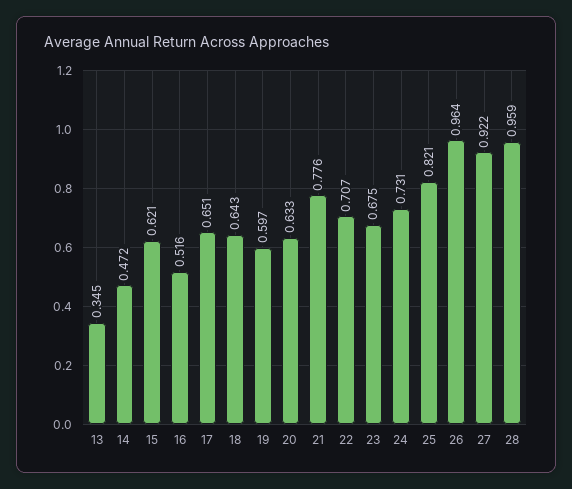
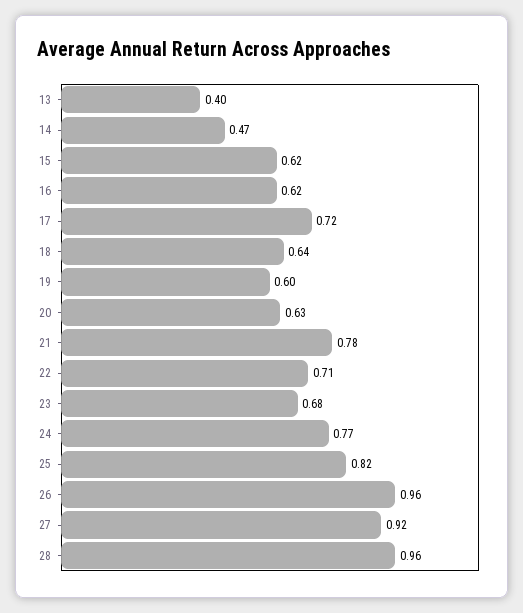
  {
-   "13": 0.345,
+   "13": 0.4,
    "14": 0.472,
    "15": 0.621,
-   "16": 0.516,
+   "16": 0.62,
-   "17": 0.651,
+   "17": 0.72,
    "18": 0.643,
    "19": 0.597,
    "20": 0.633,
    "21": 0.776,
    "22": 0.707,
    "23": 0.675,
-   "24": 0.731,
+   "24": 0.77,
    "25": 0.821,
    "26": 0.964,
    "27": 0.922,
    "28": 0.959
  }

